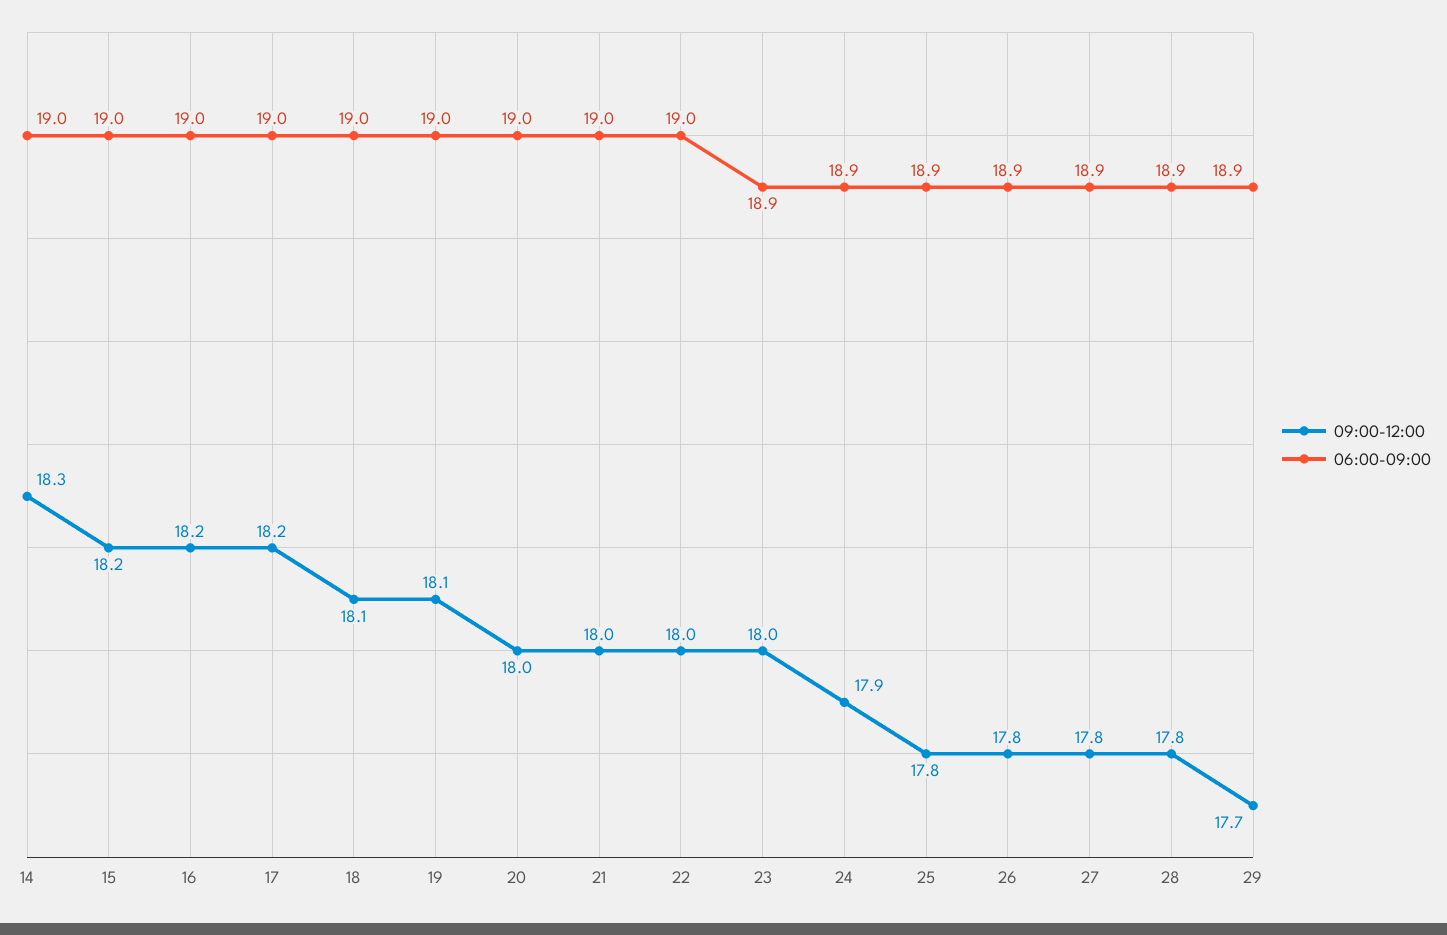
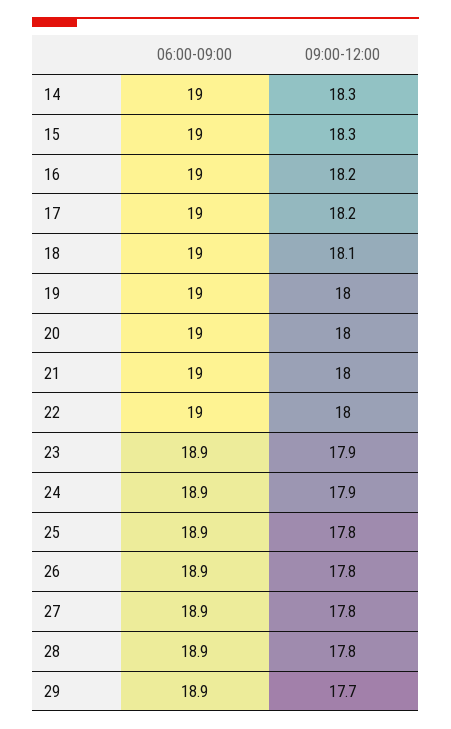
  {
    "09:00-12:00": {
      "14": 18.3,
-     "15": 18.2,
+     "15": 18.3,
      "16": 18.2,
      "17": 18.2,
      "18": 18.1,
-     "19": 18.1,
+     "19": 18,
      "20": 18,
      "21": 18,
      "22": 18,
-     "23": 18,
+     "23": 17.9,
      "24": 17.9,
      "25": 17.8,
      "26": 17.8,
      "27": 17.8,
      "28": 17.8,
      "29": 17.7
    },
    "06:00-09:00": {
      "14": 19,
      "15": 19,
      "16": 19,
      "17": 19,
      "18": 19,
      "19": 19,
      "20": 19,
      "21": 19,
      "22": 19,
      "23": 18.9,
      "24": 18.9,
      "25": 18.9,
      "26": 18.9,
      "27": 18.9,
      "28": 18.9,
      "29": 18.9
    }
  }

